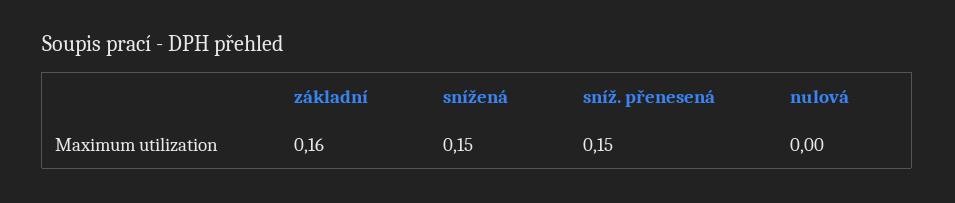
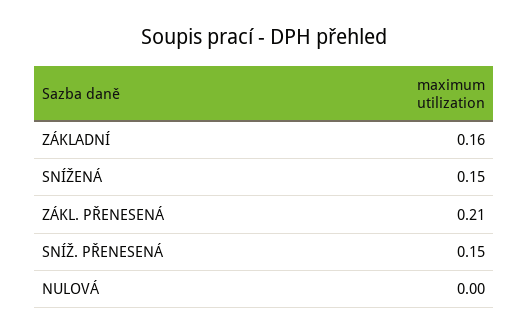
  {
    "základní": 0.16,
    "snížená": 0.15,
    "sníž. přenesená": 0.15,
-   "nulová": 0
+   "nulová": 0,
+   "ZÁKL. PŘENESENÁ": 0.21
  }

